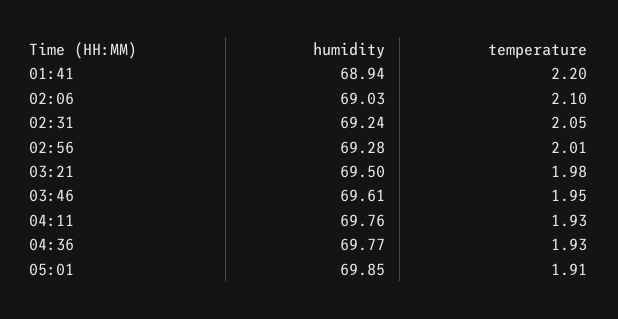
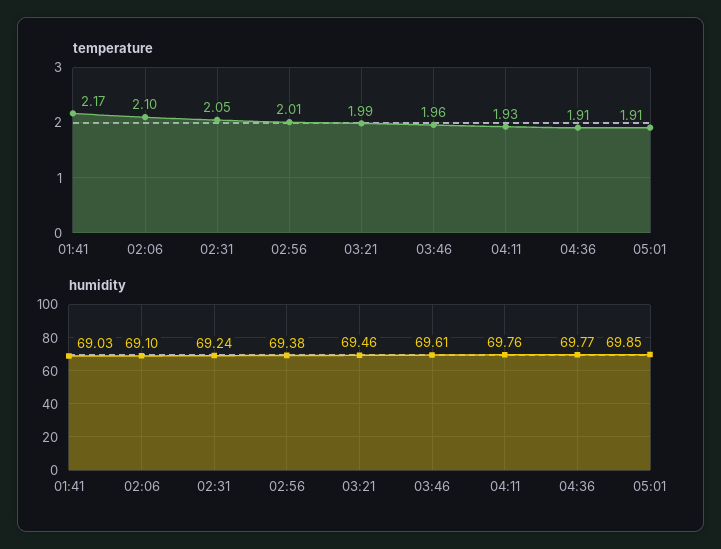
  {
    "humidity": {
-     "01:41": 68.94,
+     "01:41": 69.03,
-     "02:06": 69.03,
+     "02:06": 69.1,
      "02:31": 69.24,
-     "02:56": 69.28,
+     "02:56": 69.38,
-     "03:21": 69.5,
+     "03:21": 69.46,
      "03:46": 69.61,
      "04:11": 69.76,
      "04:36": 69.77,
      "05:01": 69.85
    },
    "temperature": {
-     "01:41": 2.2,
+     "01:41": 2.17,
      "02:06": 2.1,
      "02:31": 2.05,
      "02:56": 2.01,
-     "03:21": 1.98,
+     "03:21": 1.99,
-     "03:46": 1.95,
+     "03:46": 1.96,
      "04:11": 1.93,
-     "04:36": 1.93,
+     "04:36": 1.91,
      "05:01": 1.91
    }
  }

